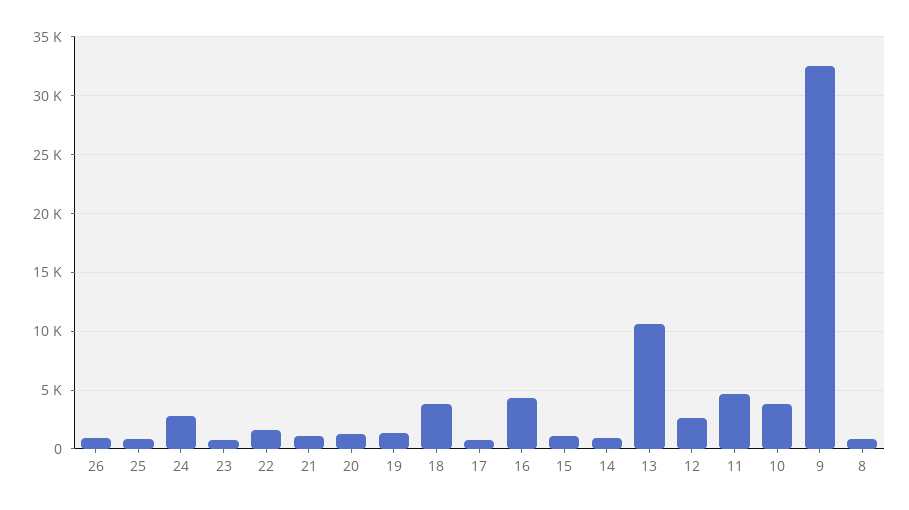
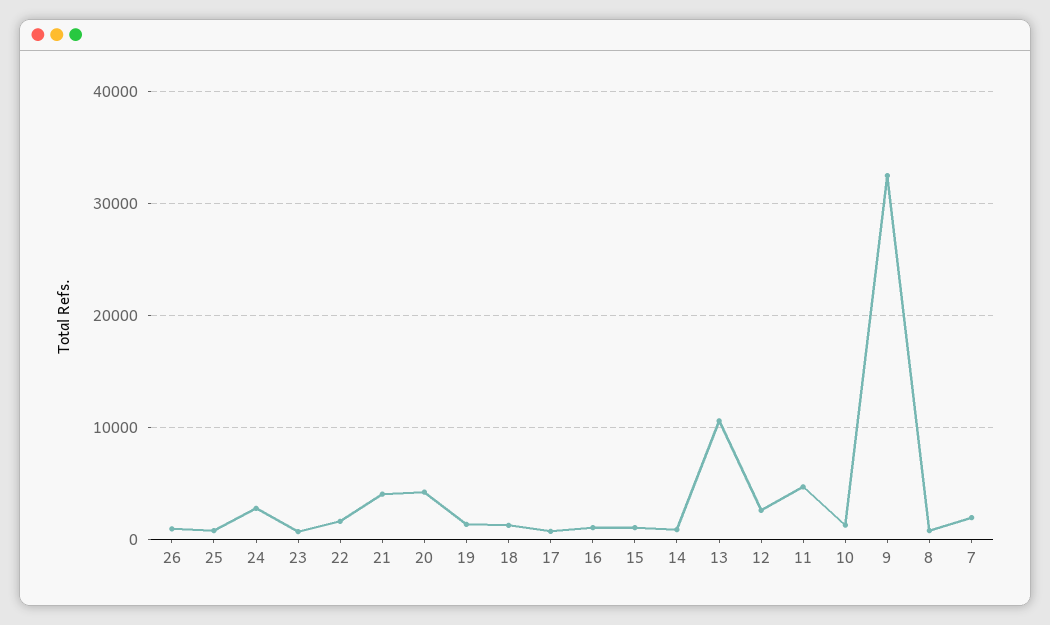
  {
    "26": 1000,
    "25": 1000,
    "24": 3000,
    "23": 1000,
    "22": 2000,
-   "21": 1000,
+   "21": 4000,
-   "20": 1000,
+   "20": 4000,
    "19": 1000,
-   "18": 4000,
+   "18": 1000,
    "17": 1000,
-   "16": 4000,
+   "16": 1000,
    "15": 1000,
    "14": 1000,
    "13": 11000,
    "12": 3000,
    "11": 5000,
-   "10": 4000,
+   "10": 1000,
    "9": 33000,
-   "8": 1000
+   "8": 1000,
+   "7": 2000
  }

